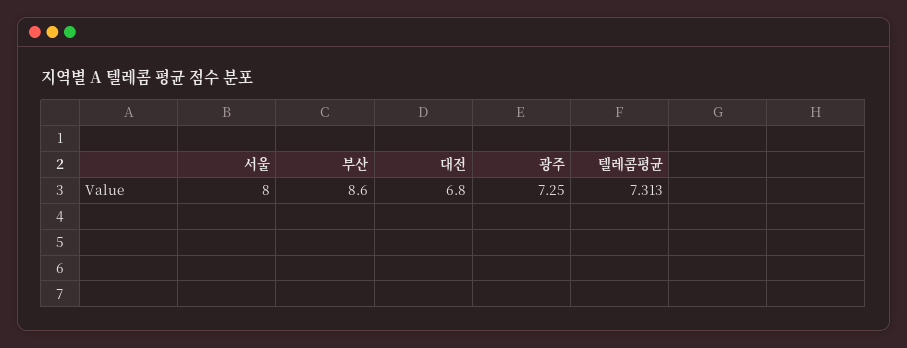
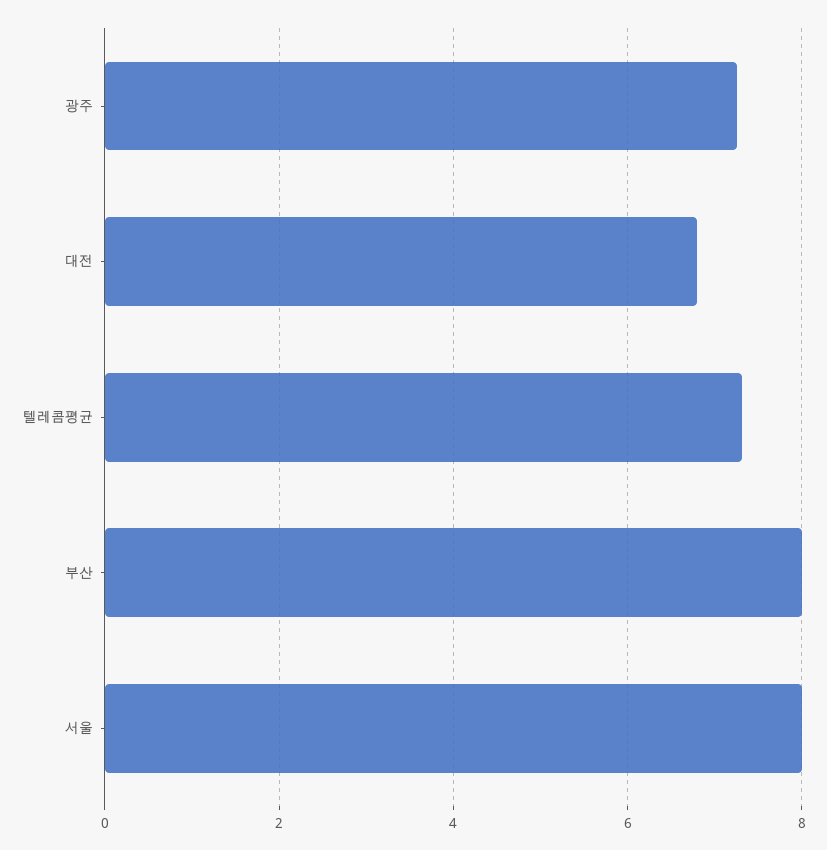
  {
    "서울": 8,
-   "부산": 8.6,
+   "부산": 8,
    "대전": 6.8,
    "광주": 7.25,
    "텔레콤평균": 7.313
  }

